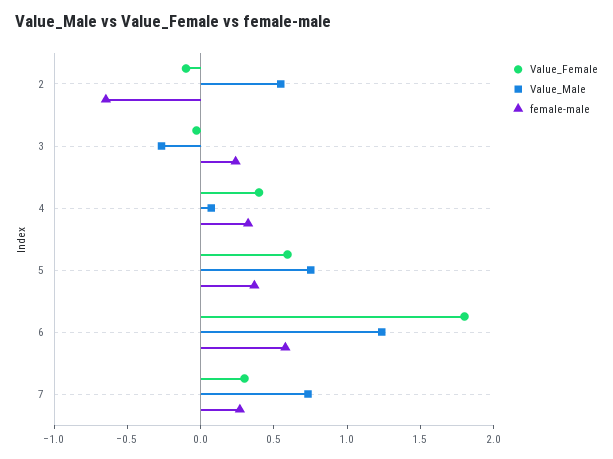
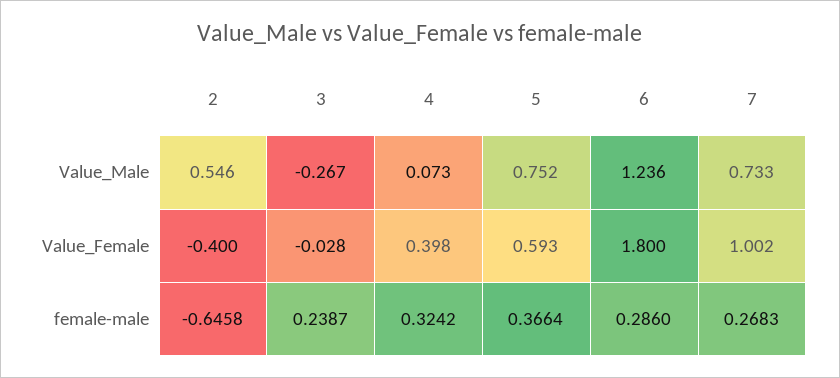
  {
    "Value_Female": {
-     "2": -0.1,
+     "2": -0.4,
      "3": -0.028,
      "4": 0.398,
      "5": 0.593,
      "6": 1.8,
-     "7": 0.3
+     "7": 1.002
    },
    "Value_Male": {
      "2": 0.546,
      "3": -0.267,
      "4": 0.073,
      "5": 0.752,
      "6": 1.236,
      "7": 0.733
    },
    "female-male": {
      "2": -0.6458,
      "3": 0.2387,
      "4": 0.3242,
      "5": 0.3664,
-     "6": 0.6,
+     "6": 0.286,
      "7": 0.2683
    }
  }

